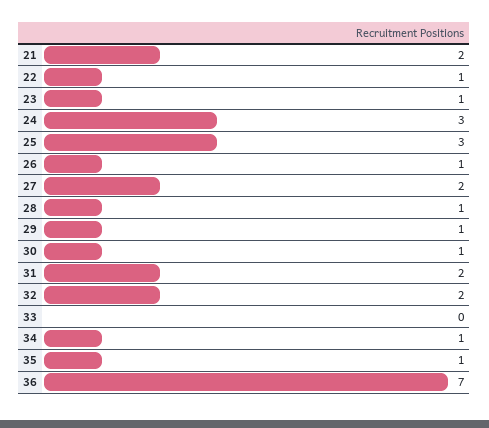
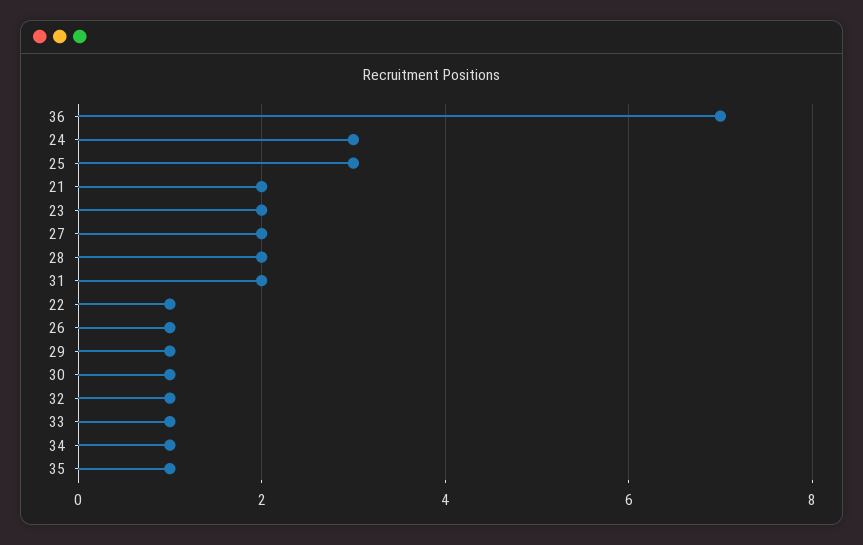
  {
    "21": 2,
    "22": 1,
-   "23": 1,
+   "23": 2,
    "24": 3,
    "25": 3,
    "26": 1,
    "27": 2,
-   "28": 1,
+   "28": 2,
    "29": 1,
    "30": 1,
    "31": 2,
-   "32": 2,
+   "32": 1,
-   "33": 0,
+   "33": 1,
    "34": 1,
    "35": 1,
    "36": 7
  }

